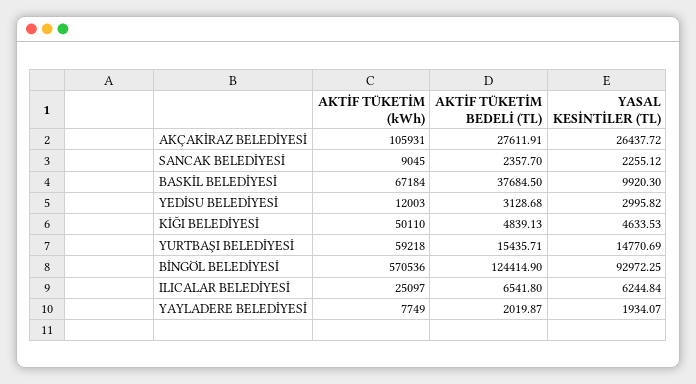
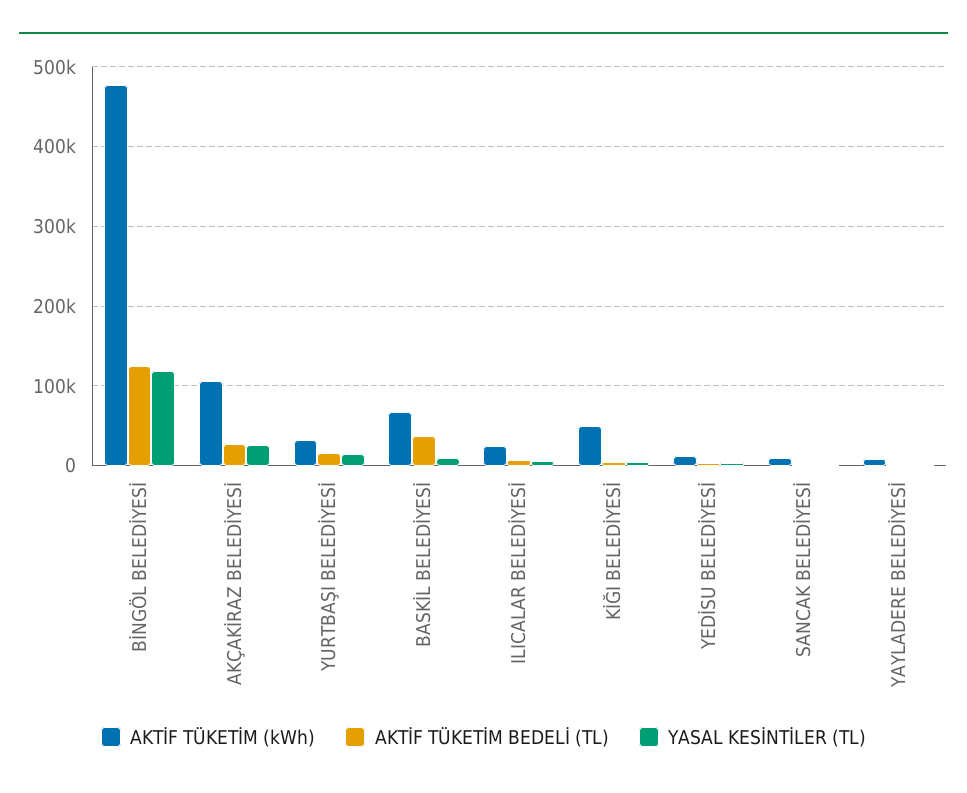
  {
    "AKTİF TÜKETİM (kWh)": {
      "AKÇAKİRAZ BELEDİYESİ": 105931,
      "SANCAK BELEDİYESİ": 9045,
      "BASKİL BELEDİYESİ": 67184,
      "YEDİSU BELEDİYESİ": 12003,
      "KİĞI BELEDİYESİ": 50110,
-     "YURTBAŞI BELEDİYESİ": 59218,
+     "YURTBAŞI BELEDİYESİ": 30000,
-     "BİNGÖL BELEDİYESİ": 570536,
+     "BİNGÖL BELEDİYESİ": 480000,
      "ILICALAR BELEDİYESİ": 25097,
      "YAYLADERE BELEDİYESİ": 7749
    },
    "AKTİF TÜKETİM BEDELİ (TL)": {
      "AKÇAKİRAZ BELEDİYESİ": 27611.91,
      "SANCAK BELEDİYESİ": 2357.7,
      "BASKİL BELEDİYESİ": 37684.5,
      "YEDİSU BELEDİYESİ": 3128.68,
      "KİĞI BELEDİYESİ": 4839.13,
      "YURTBAŞI BELEDİYESİ": 15435.71,
      "BİNGÖL BELEDİYESİ": 124414.9,
      "ILICALAR BELEDİYESİ": 6541.8,
      "YAYLADERE BELEDİYESİ": 2019.87
    },
    "YASAL KESİNTİLER (TL)": {
      "AKÇAKİRAZ BELEDİYESİ": 26437.72,
      "SANCAK BELEDİYESİ": 2255.12,
      "BASKİL BELEDİYESİ": 9920.3,
      "YEDİSU BELEDİYESİ": 2995.82,
      "KİĞI BELEDİYESİ": 4633.53,
      "YURTBAŞI BELEDİYESİ": 14770.69,
-     "BİNGÖL BELEDİYESİ": 92972.25,
+     "BİNGÖL BELEDİYESİ": 120000,
      "ILICALAR BELEDİYESİ": 6244.84,
      "YAYLADERE BELEDİYESİ": 1934.07
    }
  }

